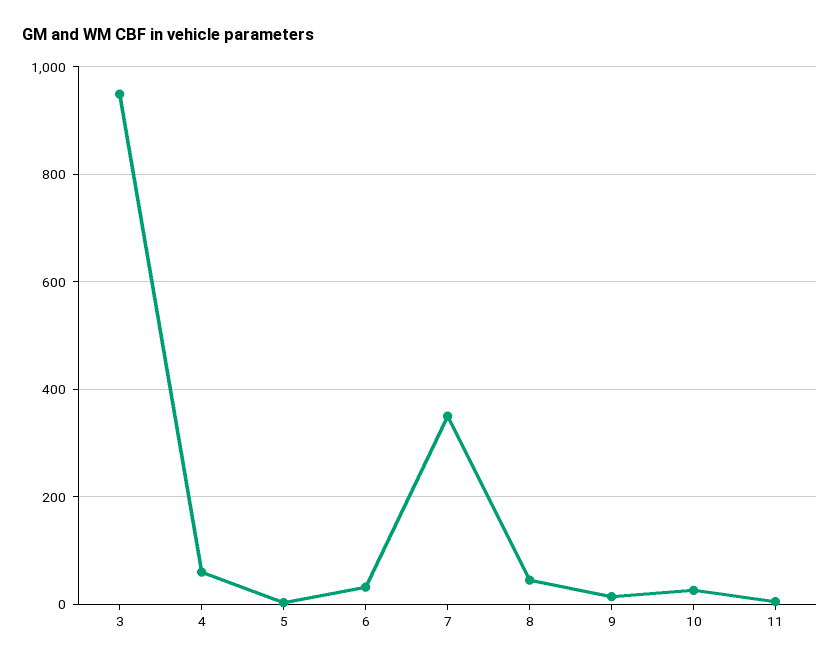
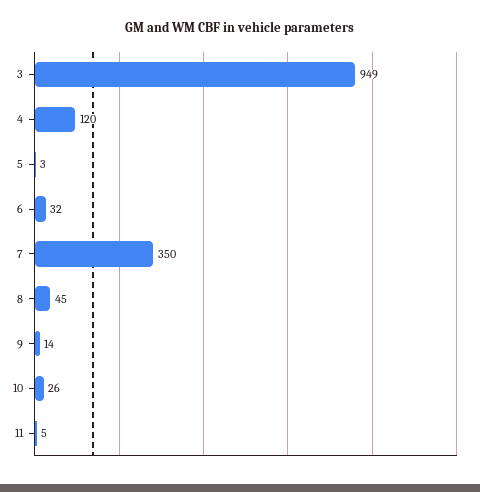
  {
    "3": 949,
-   "4": 60,
+   "4": 120,
    "5": 3,
    "6": 32,
    "7": 350,
    "8": 45,
    "9": 14,
    "10": 26,
    "11": 5
  }

